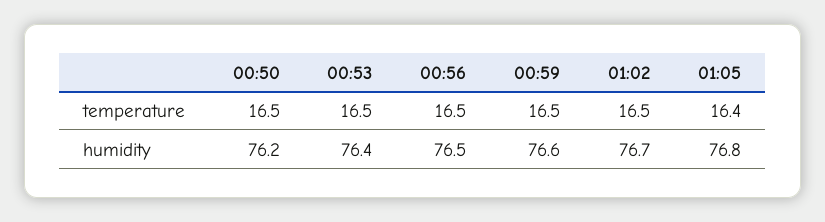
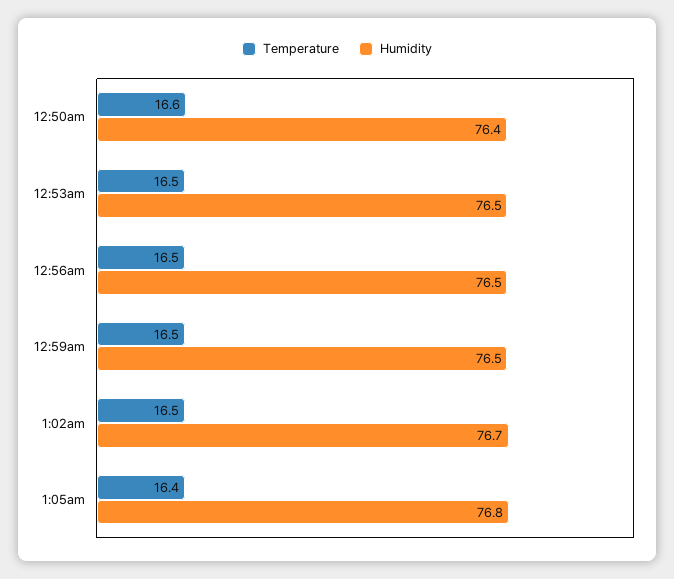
  {
    "temperature": {
-     "00:50": 16.5,
+     "00:50": 16.6,
      "00:53": 16.5,
      "00:56": 16.5,
      "00:59": 16.5,
      "01:02": 16.5,
      "01:05": 16.4
    },
    "humidity": {
-     "00:50": 76.2,
+     "00:50": 76.4,
-     "00:53": 76.4,
+     "00:53": 76.5,
      "00:56": 76.5,
-     "00:59": 76.6,
+     "00:59": 76.5,
      "01:02": 76.7,
      "01:05": 76.8
    }
  }

